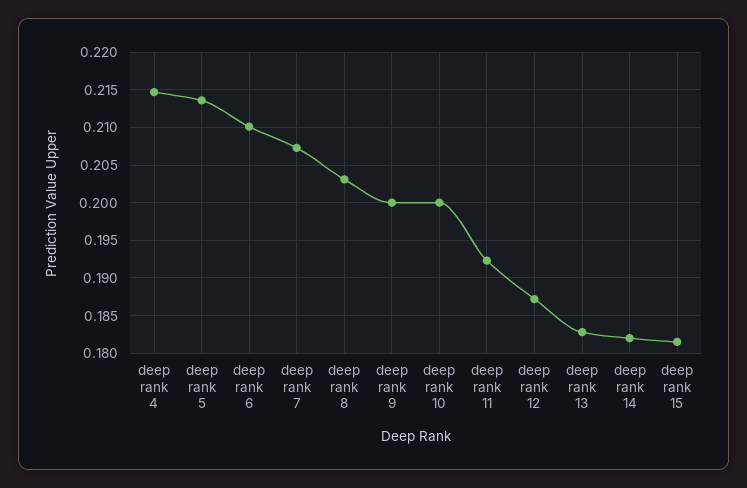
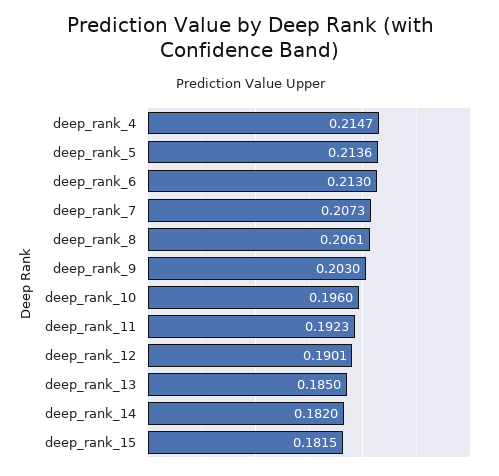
  {
    "deep rank 4": 0.2147,
    "deep rank 5": 0.2136,
-   "deep rank 6": 0.21,
+   "deep rank 6": 0.213,
    "deep rank 7": 0.2073,
-   "deep rank 8": 0.203,
+   "deep rank 8": 0.2061,
-   "deep rank 9": 0.2,
+   "deep rank 9": 0.203,
-   "deep rank 10": 0.2,
+   "deep rank 10": 0.196,
    "deep rank 11": 0.1923,
-   "deep rank 12": 0.187,
+   "deep rank 12": 0.1901,
-   "deep rank 13": 0.183,
+   "deep rank 13": 0.185,
    "deep rank 14": 0.182,
    "deep rank 15": 0.1815
  }

